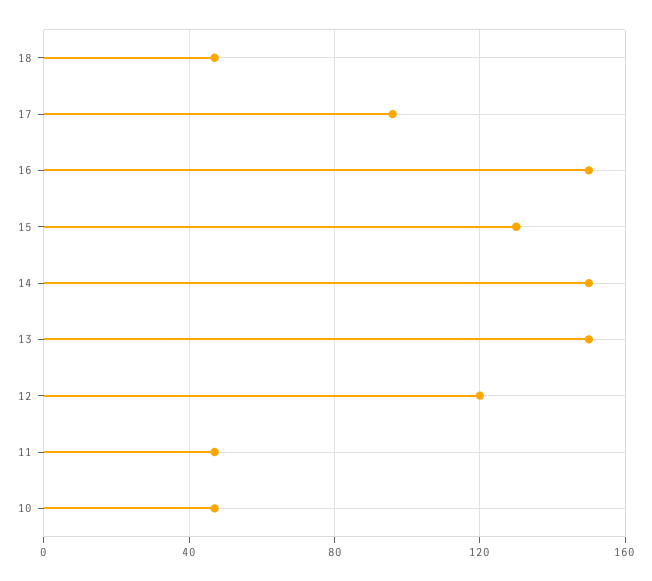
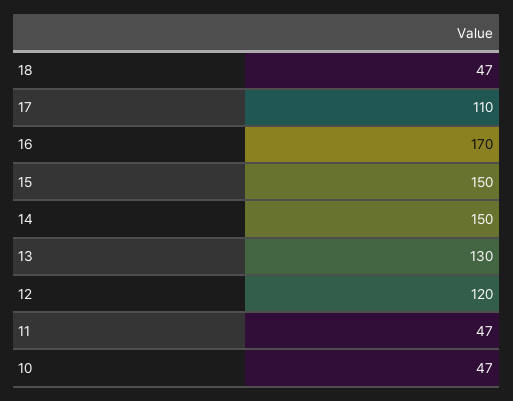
  {
    "18": 47,
-   "17": 95,
+   "17": 110,
-   "16": 150,
+   "16": 170,
-   "15": 130,
+   "15": 150,
    "14": 150,
-   "13": 150,
+   "13": 130,
    "12": 120,
    "11": 47,
    "10": 47
  }

